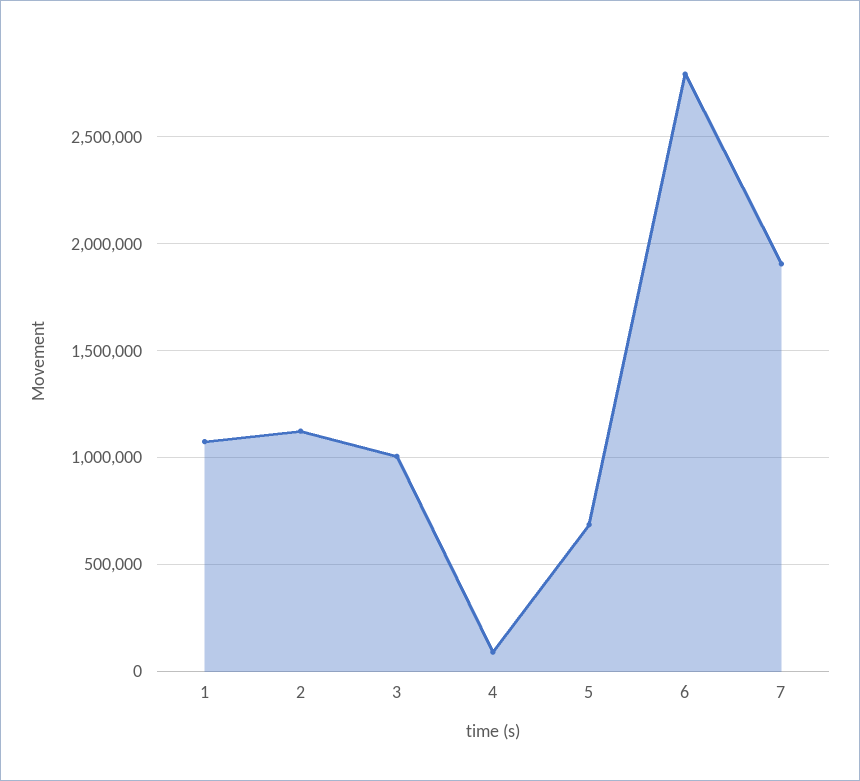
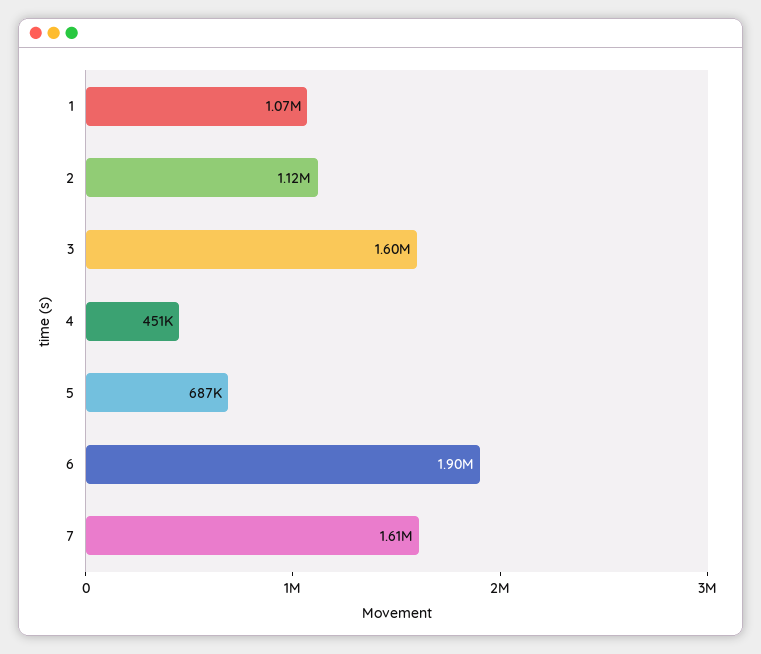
  {
    "1": 1070000,
    "2": 1120000,
-   "3": 1000000,
+   "3": 1600000,
-   "4": 100000,
+   "4": 451000,
    "5": 687000,
-   "6": 2800000,
+   "6": 1900000,
-   "7": 1900000
+   "7": 1610000
  }

